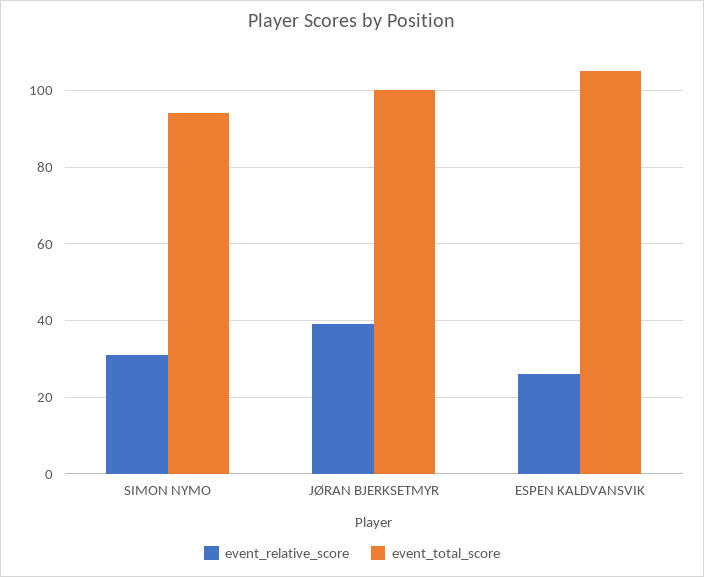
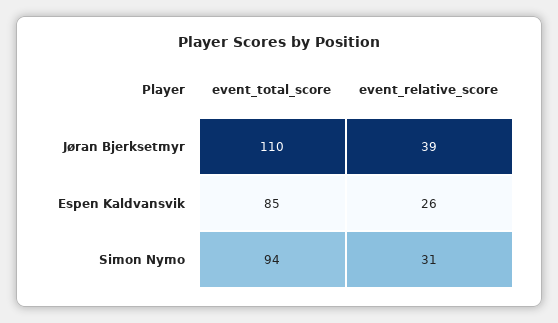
  {
    "event_relative_score": {
      "SIMON NYMO": 31,
      "JØRAN BJERKSETMYR": 39,
      "ESPEN KALDVANSVIK": 26
    },
    "event_total_score": {
      "SIMON NYMO": 94,
-     "JØRAN BJERKSETMYR": 100,
+     "JØRAN BJERKSETMYR": 110,
-     "ESPEN KALDVANSVIK": 105
+     "ESPEN KALDVANSVIK": 85
    }
  }

